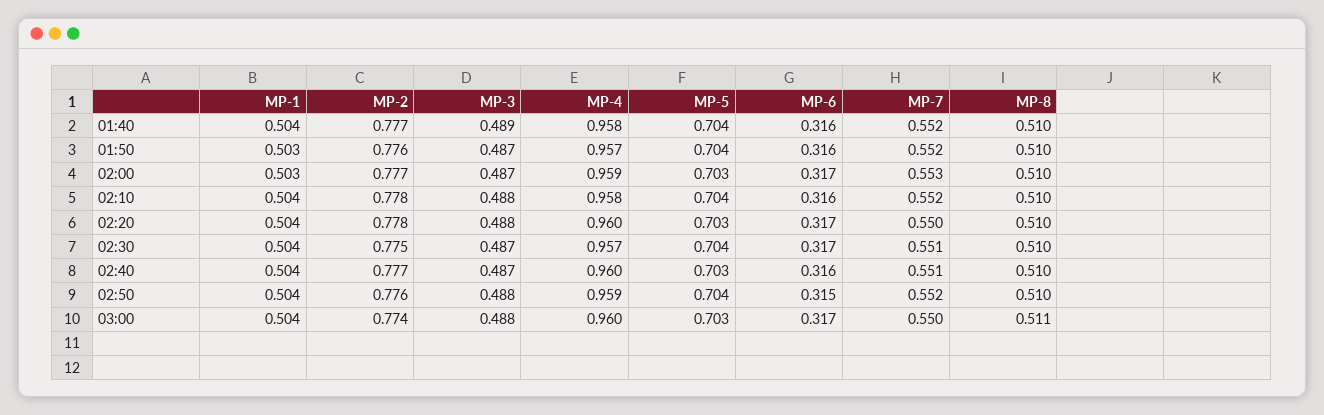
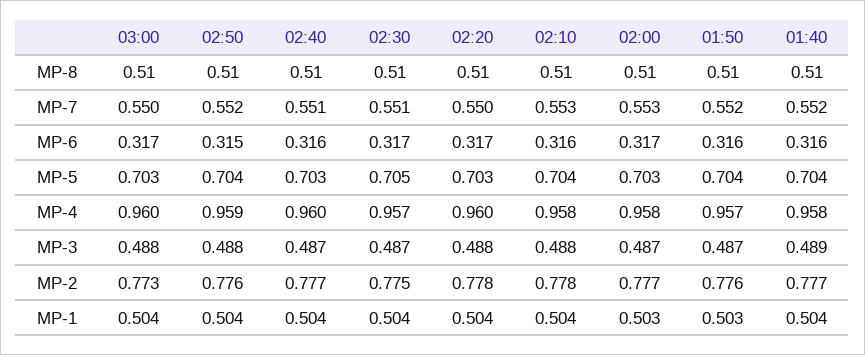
  {
    "MP-1": {
      "01:40": 0.504,
      "01:50": 0.503,
      "02:00": 0.503,
      "02:10": 0.504,
      "02:20": 0.504,
      "02:30": 0.504,
      "02:40": 0.504,
      "02:50": 0.504,
      "03:00": 0.504
    },
    "MP-2": {
      "01:40": 0.777,
      "01:50": 0.776,
      "02:00": 0.777,
      "02:10": 0.778,
      "02:20": 0.778,
      "02:30": 0.775,
      "02:40": 0.777,
      "02:50": 0.776,
-     "03:00": 0.774
+     "03:00": 0.773
    },
    "MP-3": {
      "01:40": 0.489,
      "01:50": 0.487,
      "02:00": 0.487,
      "02:10": 0.488,
      "02:20": 0.488,
      "02:30": 0.487,
      "02:40": 0.487,
      "02:50": 0.488,
      "03:00": 0.488
    },
    "MP-4": {
      "01:40": 0.958,
      "01:50": 0.957,
-     "02:00": 0.959,
+     "02:00": 0.958,
      "02:10": 0.958,
      "02:20": 0.96,
      "02:30": 0.957,
      "02:40": 0.96,
      "02:50": 0.959,
      "03:00": 0.96
    },
    "MP-5": {
      "01:40": 0.704,
      "01:50": 0.704,
      "02:00": 0.703,
      "02:10": 0.704,
      "02:20": 0.703,
-     "02:30": 0.704,
+     "02:30": 0.705,
      "02:40": 0.703,
      "02:50": 0.704,
      "03:00": 0.703
    },
    "MP-6": {
      "01:40": 0.316,
      "01:50": 0.316,
      "02:00": 0.317,
      "02:10": 0.316,
      "02:20": 0.317,
      "02:30": 0.317,
      "02:40": 0.316,
      "02:50": 0.315,
      "03:00": 0.317
    },
    "MP-7": {
      "01:40": 0.552,
      "01:50": 0.552,
      "02:00": 0.553,
-     "02:10": 0.552,
+     "02:10": 0.553,
      "02:20": 0.55,
      "02:30": 0.551,
      "02:40": 0.551,
      "02:50": 0.552,
      "03:00": 0.55
    },
    "MP-8": {
      "01:40": 0.51,
      "01:50": 0.51,
      "02:00": 0.51,
      "02:10": 0.51,
      "02:20": 0.51,
      "02:30": 0.51,
      "02:40": 0.51,
      "02:50": 0.51,
-     "03:00": 0.511
+     "03:00": 0.51
    }
  }

